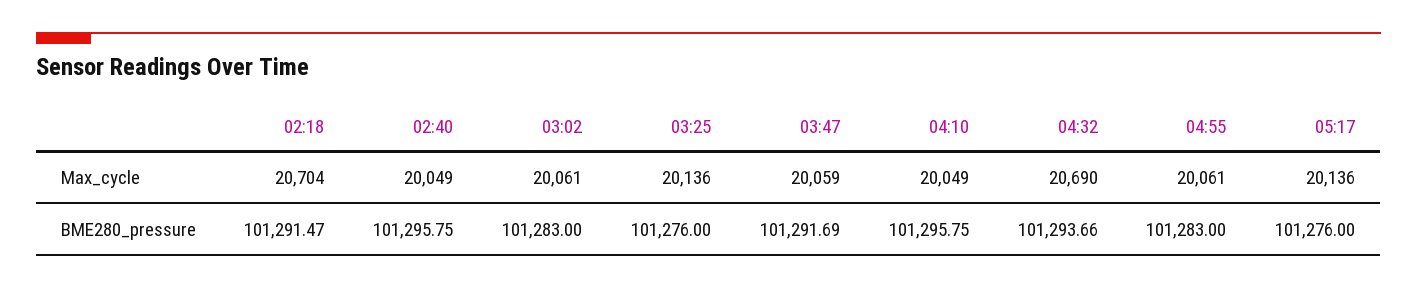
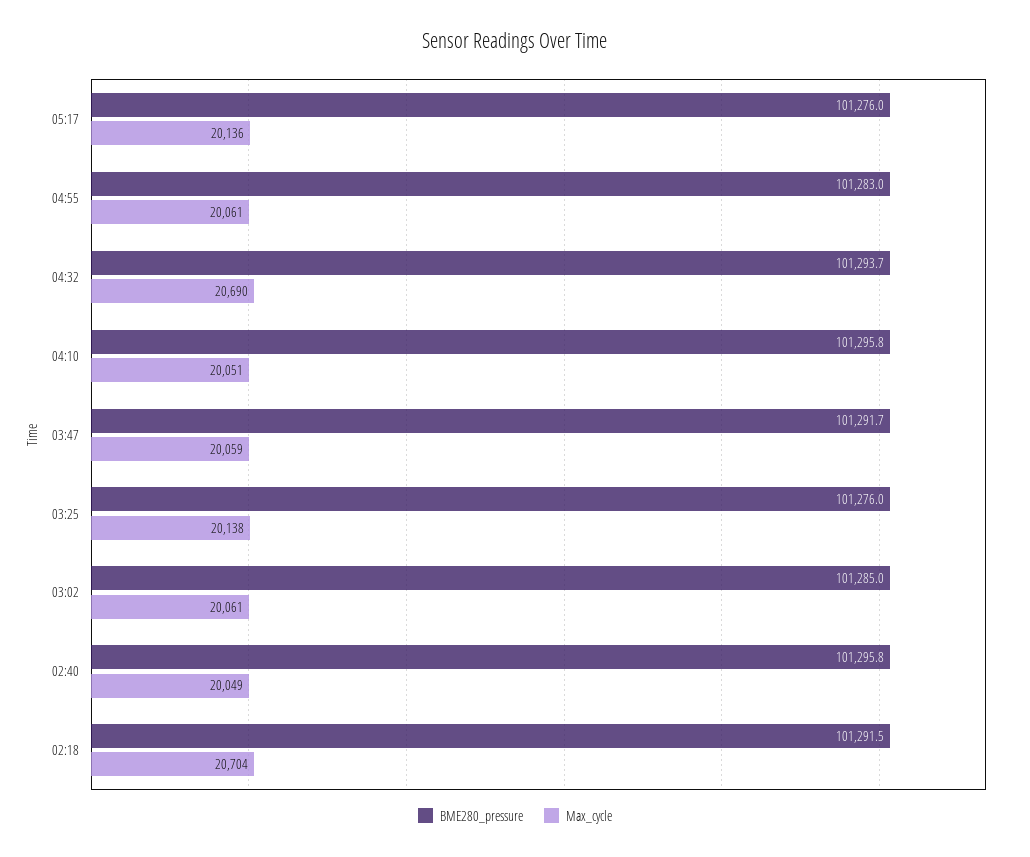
  {
    "Max_cycle": {
      "02:18": 20704,
      "02:40": 20049,
      "03:02": 20061,
-     "03:25": 20136,
+     "03:25": 20138,
      "03:47": 20059,
-     "04:10": 20049,
+     "04:10": 20051,
      "04:32": 20690,
      "04:55": 20061,
      "05:17": 20136
    },
    "BME280_pressure": {
      "02:18": 101291.47,
      "02:40": 101295.75,
-     "03:02": 101283,
+     "03:02": 101285,
      "03:25": 101276,
      "03:47": 101291.69,
      "04:10": 101295.75,
      "04:32": 101293.66,
      "04:55": 101283,
      "05:17": 101276
    }
  }

